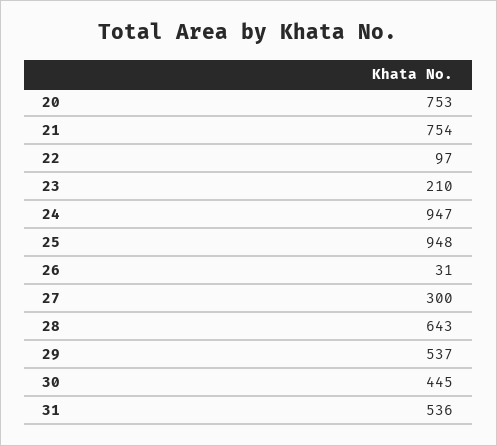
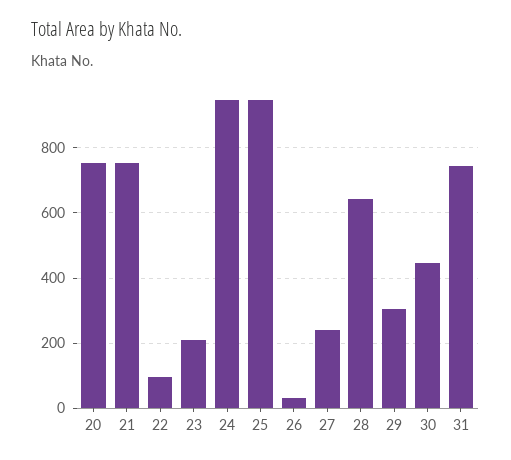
  {
    "20": 753,
    "21": 754,
    "22": 97,
    "23": 210,
    "24": 947,
    "25": 948,
    "26": 31,
-   "27": 300,
+   "27": 240,
    "28": 643,
-   "29": 537,
+   "29": 300,
    "30": 445,
-   "31": 536
+   "31": 740
  }

